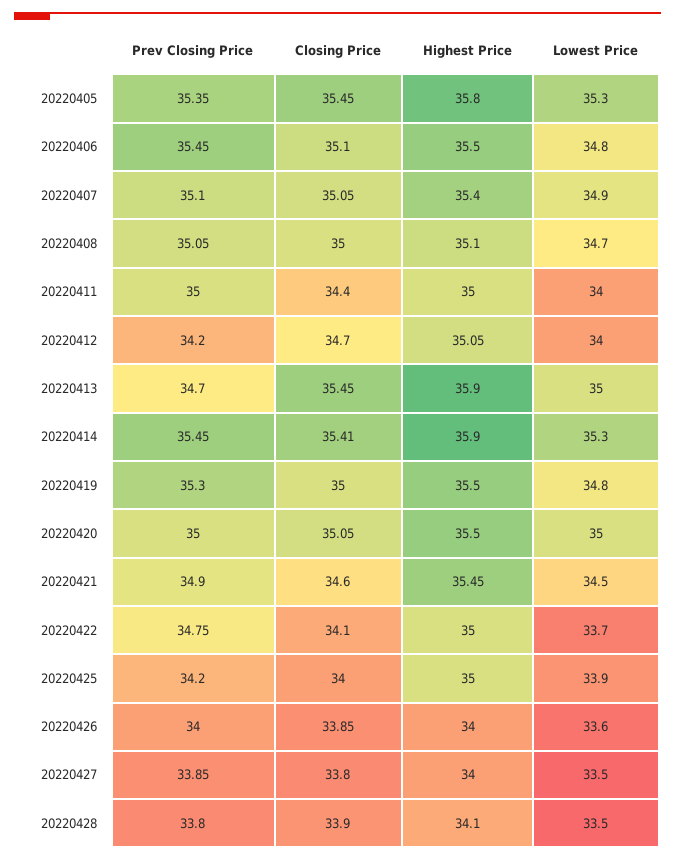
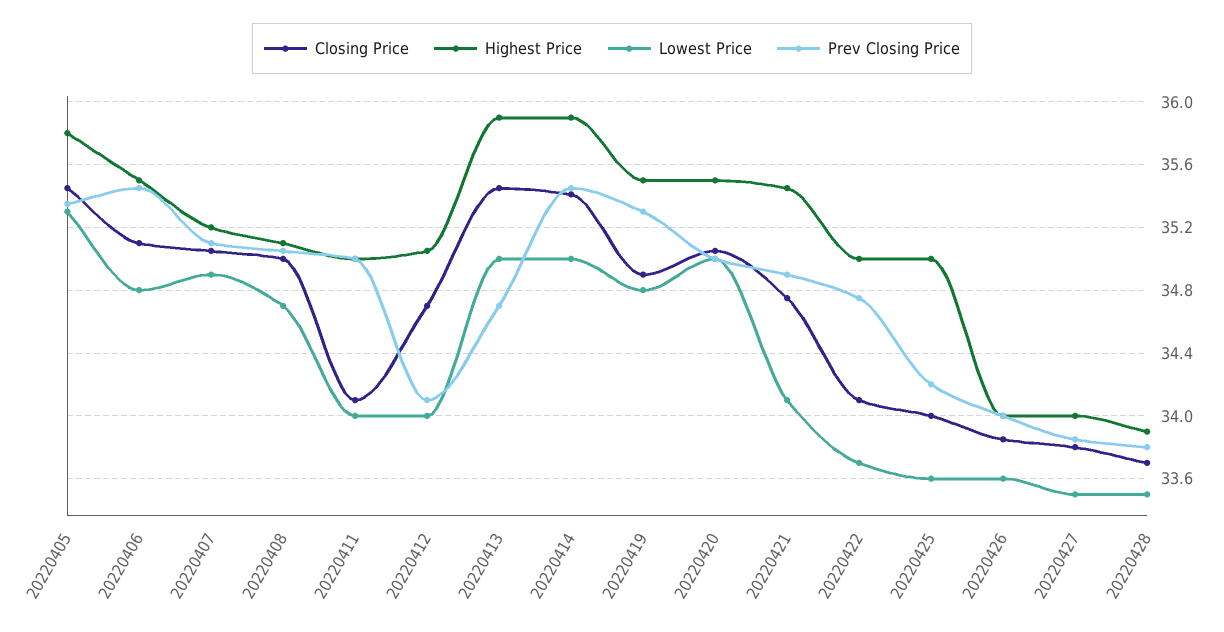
  {
    "Prev Closing Price": {
      "20220405": 35.35,
      "20220406": 35.45,
      "20220407": 35.1,
      "20220408": 35.05,
      "20220411": 35,
-     "20220412": 34.2,
+     "20220412": 34.1,
      "20220413": 34.7,
      "20220414": 35.45,
      "20220419": 35.3,
      "20220420": 35,
      "20220421": 34.9,
      "20220422": 34.75,
      "20220425": 34.2,
      "20220426": 34,
      "20220427": 33.85,
      "20220428": 33.8
    },
    "Closing Price": {
      "20220405": 35.45,
      "20220406": 35.1,
      "20220407": 35.05,
      "20220408": 35,
-     "20220411": 34.4,
+     "20220411": 34.1,
      "20220412": 34.7,
      "20220413": 35.45,
      "20220414": 35.41,
-     "20220419": 35,
+     "20220419": 34.9,
      "20220420": 35.05,
-     "20220421": 34.6,
+     "20220421": 34.75,
      "20220422": 34.1,
      "20220425": 34,
      "20220426": 33.85,
      "20220427": 33.8,
-     "20220428": 33.9
+     "20220428": 33.7
    },
    "Highest Price": {
      "20220405": 35.8,
      "20220406": 35.5,
-     "20220407": 35.4,
+     "20220407": 35.2,
      "20220408": 35.1,
      "20220411": 35,
      "20220412": 35.05,
      "20220413": 35.9,
      "20220414": 35.9,
      "20220419": 35.5,
      "20220420": 35.5,
      "20220421": 35.45,
      "20220422": 35,
      "20220425": 35,
      "20220426": 34,
      "20220427": 34,
-     "20220428": 34.1
+     "20220428": 33.9
    },
    "Lowest Price": {
      "20220405": 35.3,
      "20220406": 34.8,
      "20220407": 34.9,
      "20220408": 34.7,
      "20220411": 34,
      "20220412": 34,
      "20220413": 35,
-     "20220414": 35.3,
+     "20220414": 35,
      "20220419": 34.8,
      "20220420": 35,
-     "20220421": 34.5,
+     "20220421": 34.1,
      "20220422": 33.7,
-     "20220425": 33.9,
+     "20220425": 33.6,
      "20220426": 33.6,
      "20220427": 33.5,
      "20220428": 33.5
    }
  }

